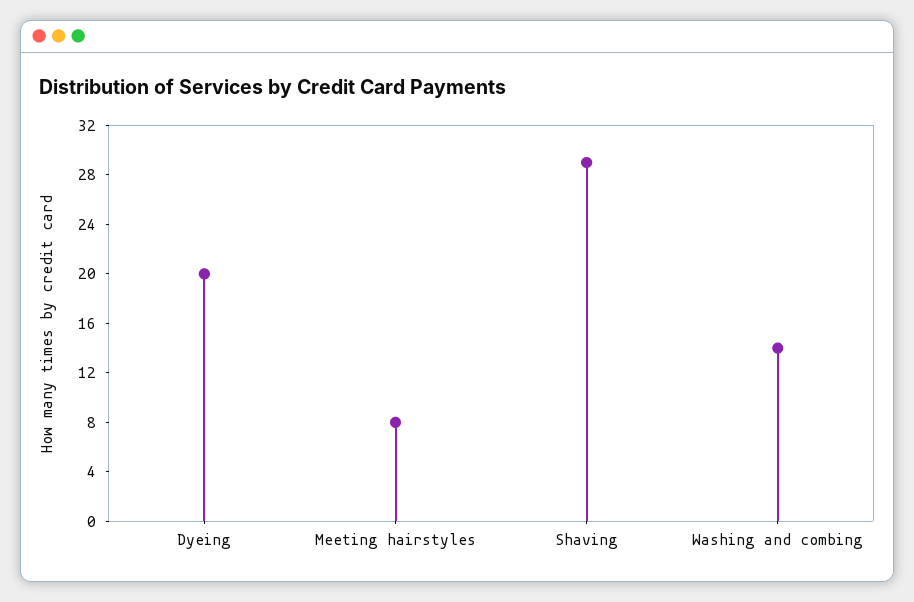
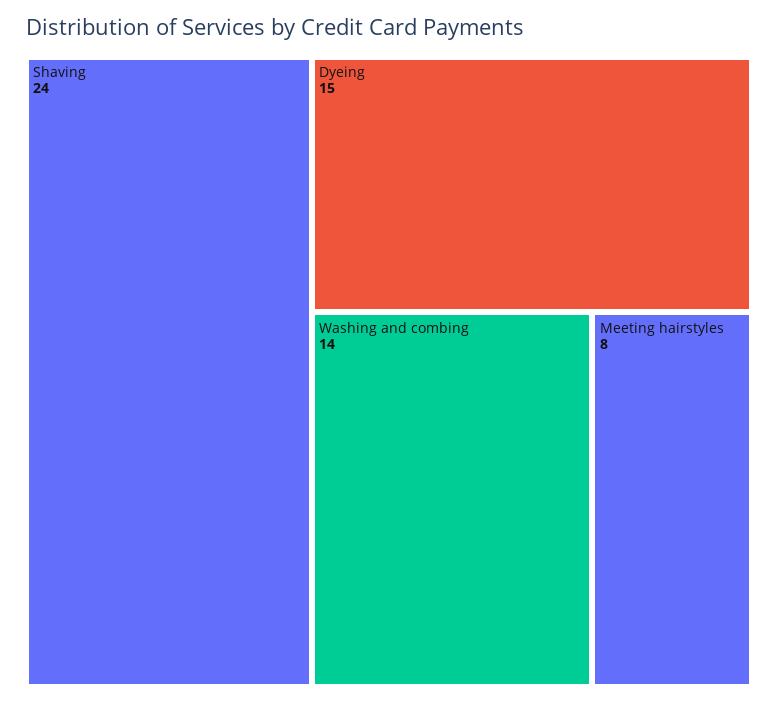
  {
-   "Dyeing": 20,
+   "Dyeing": 15,
    "Meeting hairstyles": 8,
-   "Shaving": 29,
+   "Shaving": 24,
    "Washing and combing": 14
  }

